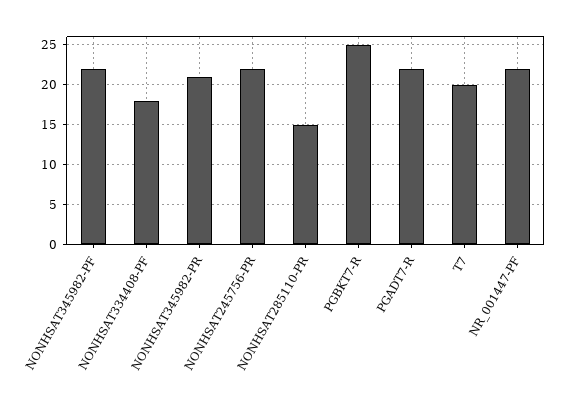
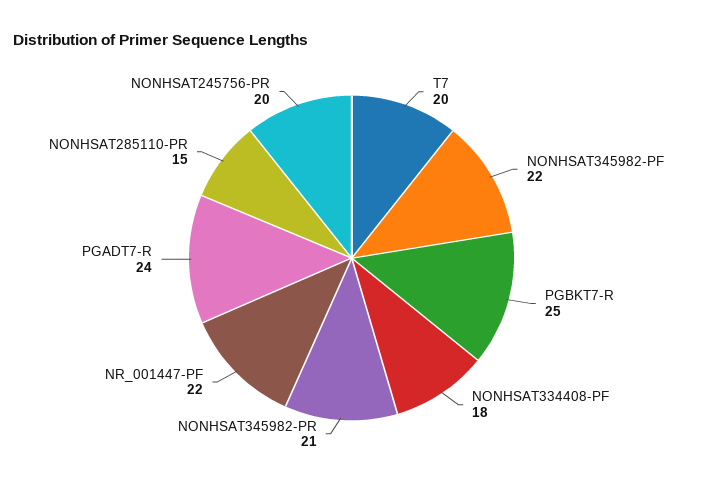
  {
    "NONHSAT345982-PF": 22,
    "NONHSAT334408-PF": 18,
    "NONHSAT345982-PR": 21,
-   "NONHSAT245756-PR": 22,
+   "NONHSAT245756-PR": 20,
    "NONHSAT285110-PR": 15,
    "PGBKT7-R": 25,
-   "PGADT7-R": 22,
+   "PGADT7-R": 24,
    "T7": 20,
    "NR_001447-PF": 22
  }

